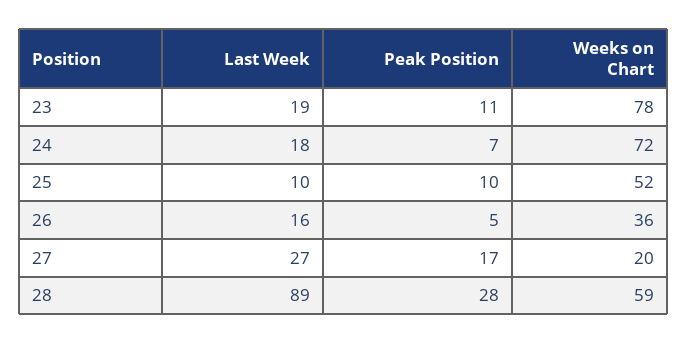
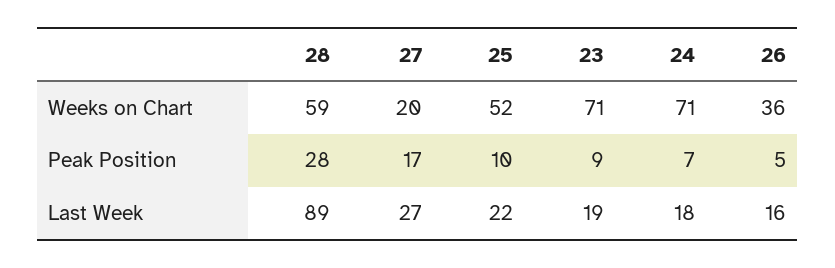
  {
    "Last Week": {
      "23": 19,
      "24": 18,
-     "25": 10,
+     "25": 22,
      "26": 16,
      "27": 27,
      "28": 89
    },
    "Peak Position": {
-     "23": 11,
+     "23": 9,
      "24": 7,
      "25": 10,
      "26": 5,
      "27": 17,
      "28": 28
    },
    "Weeks on Chart": {
-     "23": 78,
+     "23": 71,
-     "24": 72,
+     "24": 71,
      "25": 52,
      "26": 36,
      "27": 20,
      "28": 59
    }
  }

